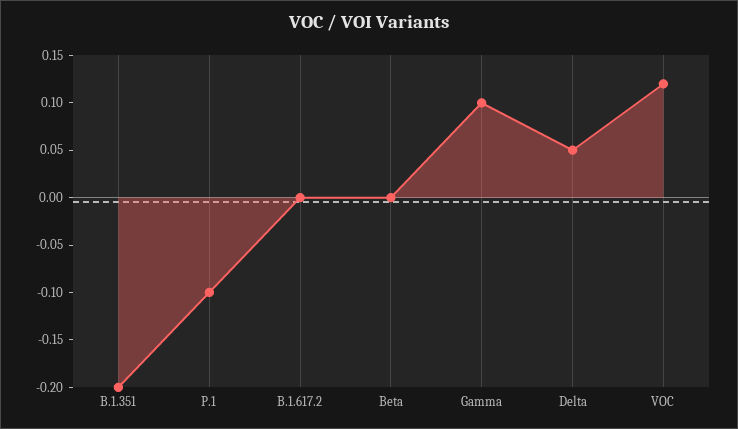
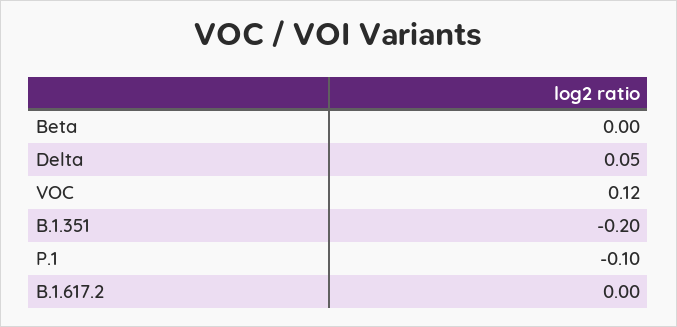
  {
    "B.1.351": -0.2,
    "P.1": -0.1,
    "B.1.617.2": 0,
    "Beta": 0,
-   "Gamma": 0.1,
    "Delta": 0.05,
    "VOC": 0.12
  }

